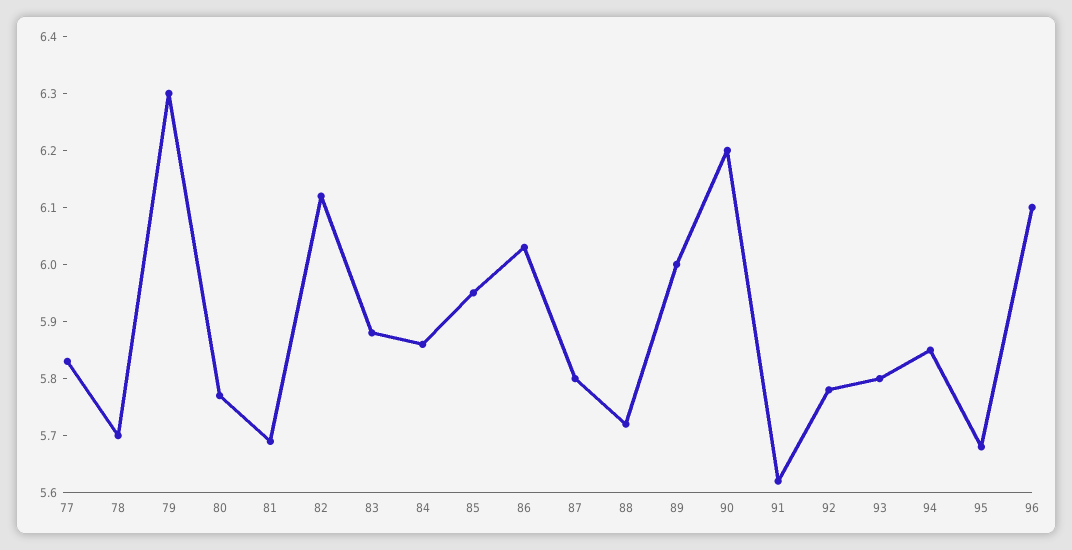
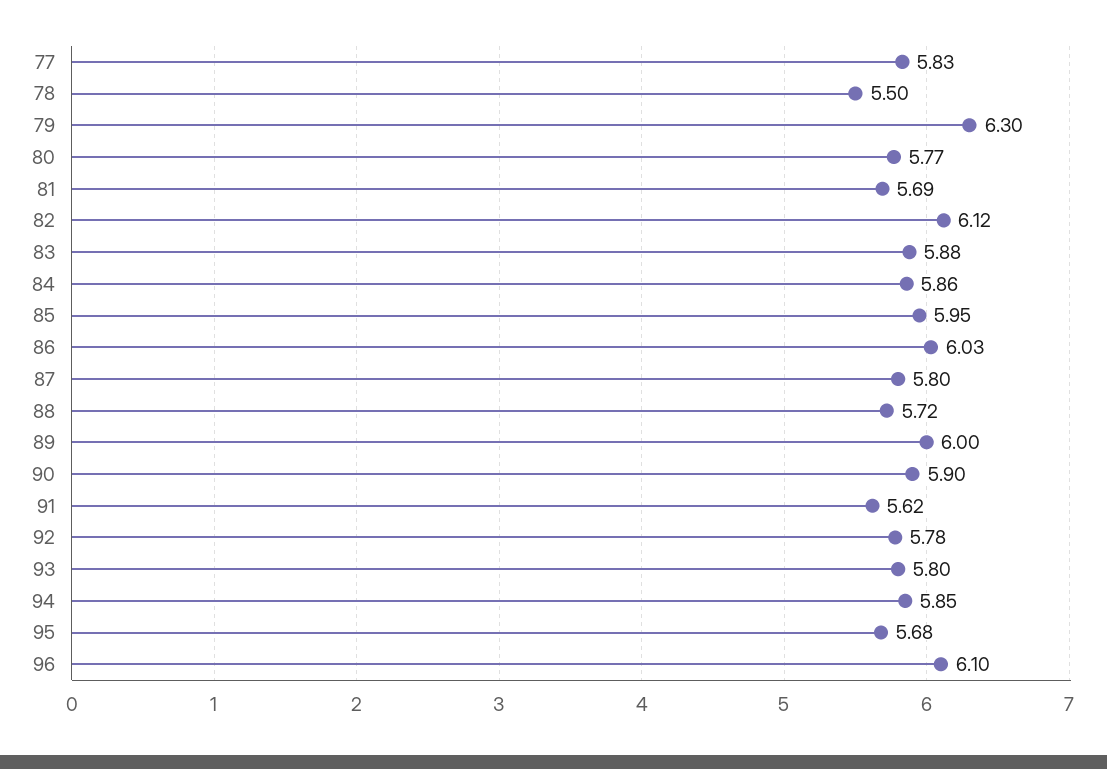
  {
    "77": 5.83,
-   "78": 5.7,
+   "78": 5.5,
    "79": 6.3,
    "80": 5.77,
    "81": 5.69,
    "82": 6.12,
    "83": 5.88,
    "84": 5.86,
    "85": 5.95,
    "86": 6.03,
    "87": 5.8,
    "88": 5.72,
    "89": 6,
-   "90": 6.2,
+   "90": 5.9,
    "91": 5.62,
    "92": 5.78,
    "93": 5.8,
    "94": 5.85,
    "95": 5.68,
    "96": 6.1
  }

